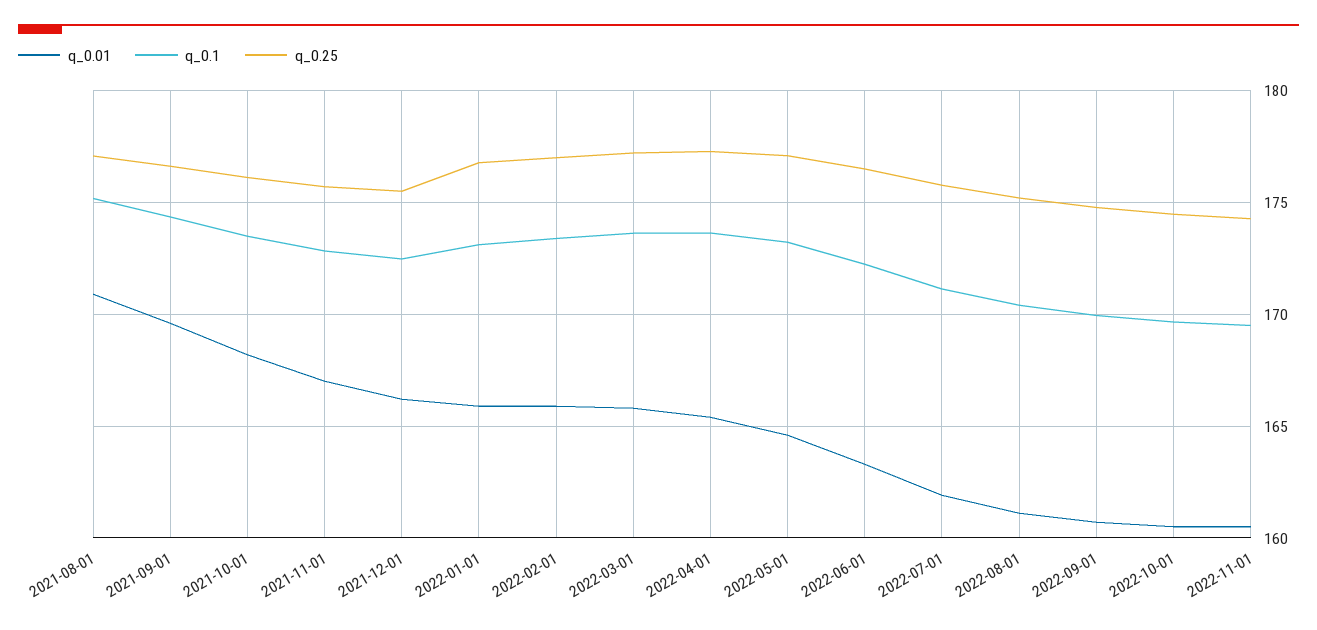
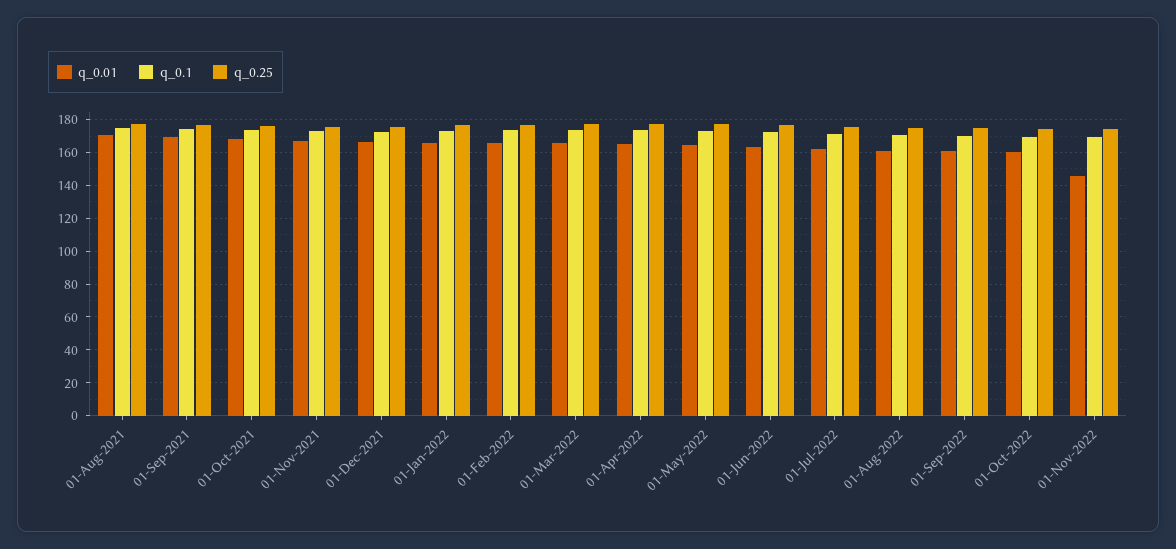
  {
    "q_0.01": {
      "2021-08-01": 171,
      "2021-09-01": 169.5,
      "2021-10-01": 168,
      "2021-11-01": 167,
      "2021-12-01": 166,
      "2022-01-01": 166,
      "2022-02-01": 166,
      "2022-03-01": 166,
      "2022-04-01": 165.5,
      "2022-05-01": 164.5,
      "2022-06-01": 163.5,
      "2022-07-01": 162,
      "2022-08-01": 161,
      "2022-09-01": 160.5,
      "2022-10-01": 160.5,
-     "2022-11-01": 160.5
+     "2022-11-01": 145
    },
    "q_0.1": {
      "2021-08-01": 175,
      "2021-09-01": 174.5,
      "2021-10-01": 173.5,
      "2021-11-01": 173,
      "2021-12-01": 172.5,
      "2022-01-01": 173,
      "2022-02-01": 173.5,
      "2022-03-01": 173.5,
      "2022-04-01": 173.5,
      "2022-05-01": 173,
      "2022-06-01": 172,
      "2022-07-01": 171,
      "2022-08-01": 170.5,
      "2022-09-01": 170,
      "2022-10-01": 169.5,
      "2022-11-01": 169.5
    },
    "q_0.25": {
      "2021-08-01": 177,
      "2021-09-01": 176.5,
      "2021-10-01": 176,
      "2021-11-01": 175.5,
      "2021-12-01": 175.5,
      "2022-01-01": 177,
      "2022-02-01": 177,
      "2022-03-01": 177,
      "2022-04-01": 177.5,
      "2022-05-01": 177,
      "2022-06-01": 176.5,
      "2022-07-01": 176,
      "2022-08-01": 175,
      "2022-09-01": 175,
      "2022-10-01": 174.5,
      "2022-11-01": 174.5
    }
  }

